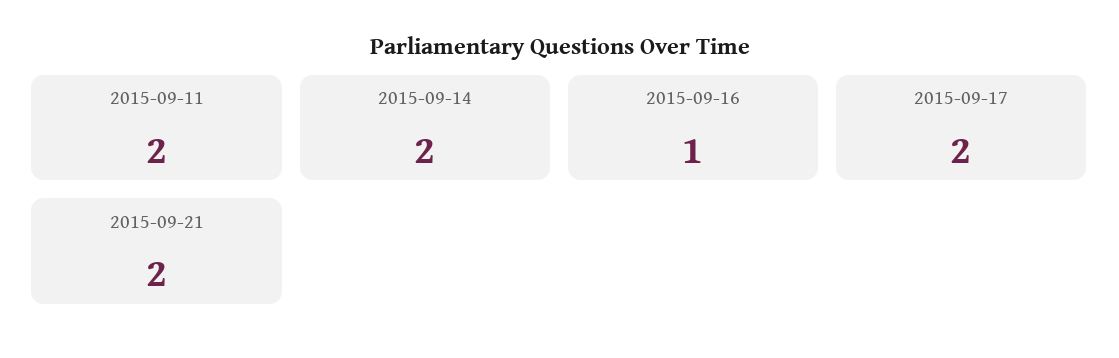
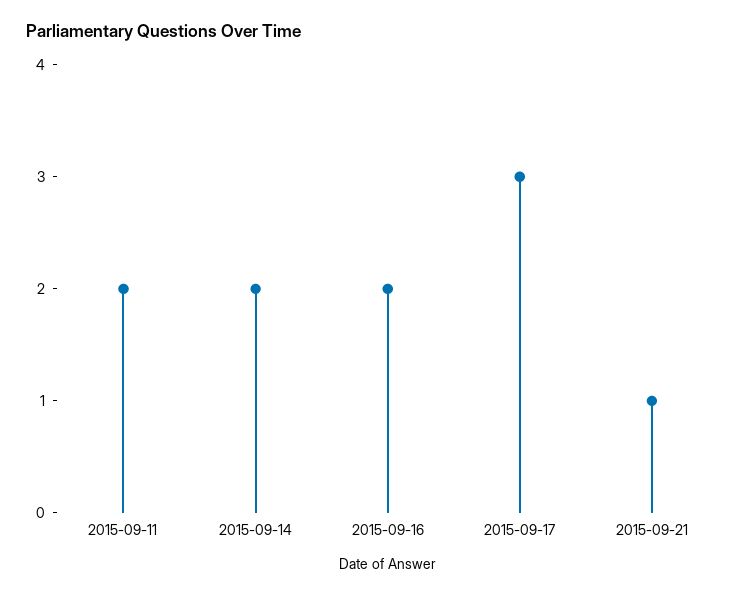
  {
    "2015-09-11": 2,
    "2015-09-14": 2,
-   "2015-09-16": 1,
+   "2015-09-16": 2,
-   "2015-09-17": 2,
+   "2015-09-17": 3,
-   "2015-09-21": 2
+   "2015-09-21": 1
  }

